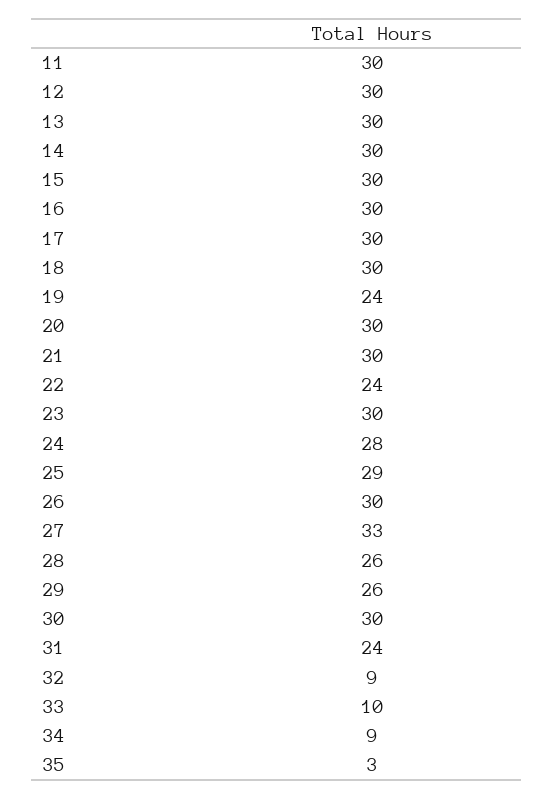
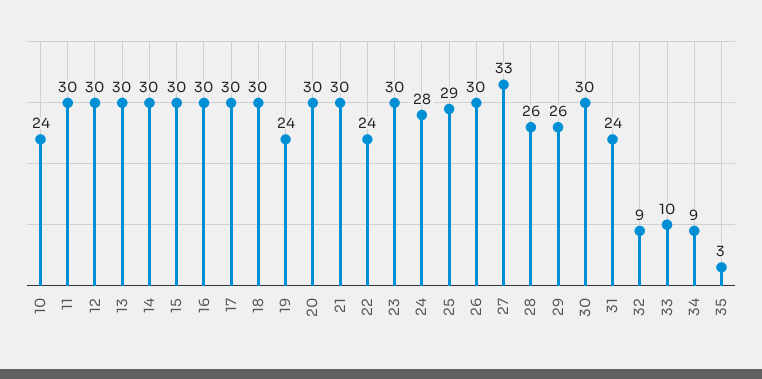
  {
    "11": 30,
    "12": 30,
    "13": 30,
    "14": 30,
    "15": 30,
    "16": 30,
    "17": 30,
    "18": 30,
    "19": 24,
    "20": 30,
    "21": 30,
    "22": 24,
    "23": 30,
    "24": 28,
    "25": 29,
    "26": 30,
    "27": 33,
    "28": 26,
    "29": 26,
    "30": 30,
    "31": 24,
    "32": 9,
    "33": 10,
    "34": 9,
-   "35": 3
+   "35": 3,
+   "10": 24
  }

